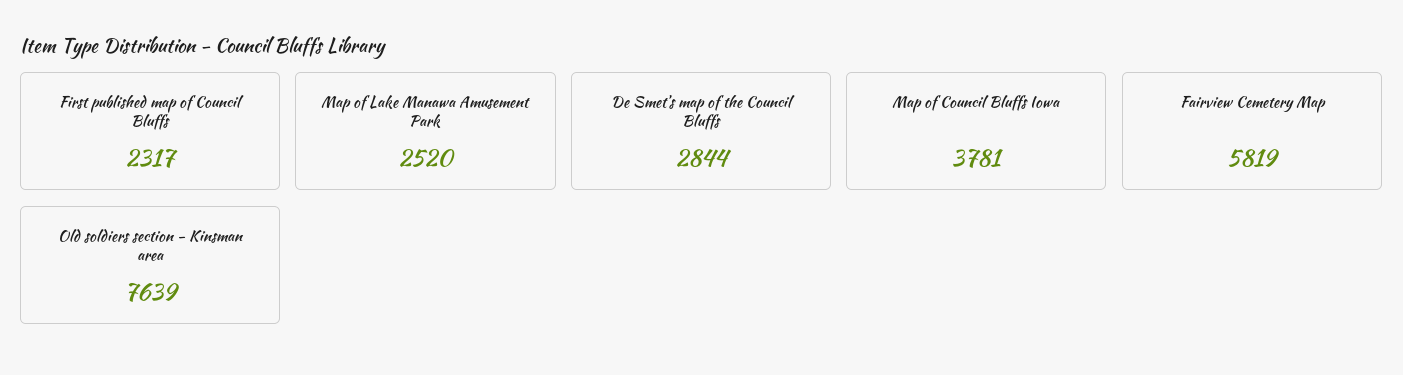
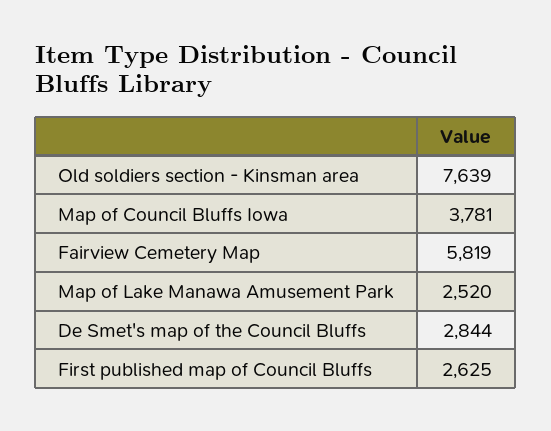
  {
-   "First published map of Council Bluffs": 2317,
+   "First published map of Council Bluffs": 2625,
    "Map of Lake Manawa Amusement Park": 2520,
    "De Smet's map of the Council Bluffs": 2844,
    "Map of Council Bluffs Iowa": 3781,
    "Fairview Cemetery Map": 5819,
    "Old soldiers section - Kinsman area": 7639
  }

